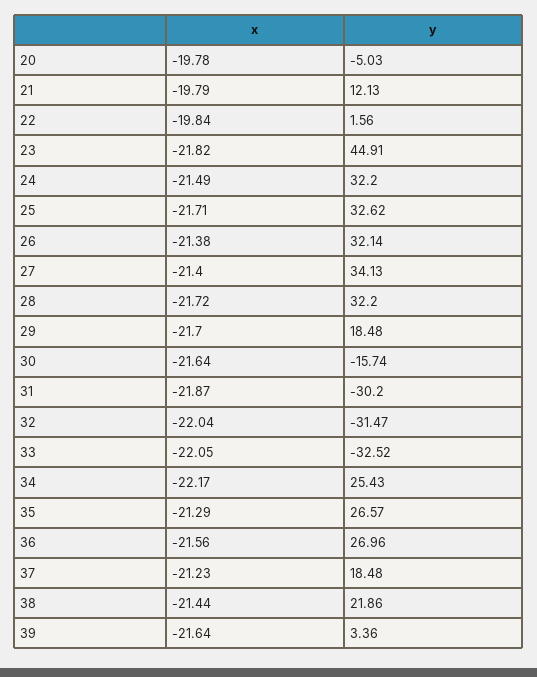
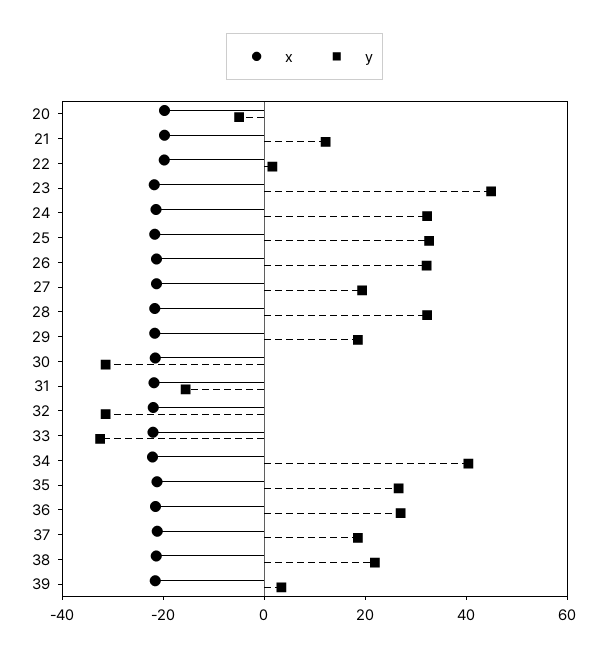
  {
    "x": {
      "20": -19.78,
      "21": -19.79,
      "22": -19.84,
      "23": -21.82,
      "24": -21.49,
      "25": -21.71,
      "26": -21.38,
      "27": -21.4,
      "28": -21.72,
      "29": -21.7,
      "30": -21.64,
      "31": -21.87,
      "32": -22.04,
      "33": -22.05,
      "34": -22.17,
      "35": -21.29,
      "36": -21.56,
      "37": -21.23,
      "38": -21.44,
      "39": -21.64
    },
    "y": {
      "20": -5.03,
      "21": 12.13,
      "22": 1.56,
      "23": 44.91,
      "24": 32.2,
      "25": 32.62,
      "26": 32.14,
-     "27": 34.13,
+     "27": 20,
      "28": 32.2,
      "29": 18.48,
-     "30": -15.74,
+     "30": -30,
-     "31": -30.2,
+     "31": -15,
      "32": -31.47,
      "33": -32.52,
-     "34": 25.43,
+     "34": 40,
      "35": 26.57,
      "36": 26.96,
      "37": 18.48,
      "38": 21.86,
      "39": 3.36
    }
  }

